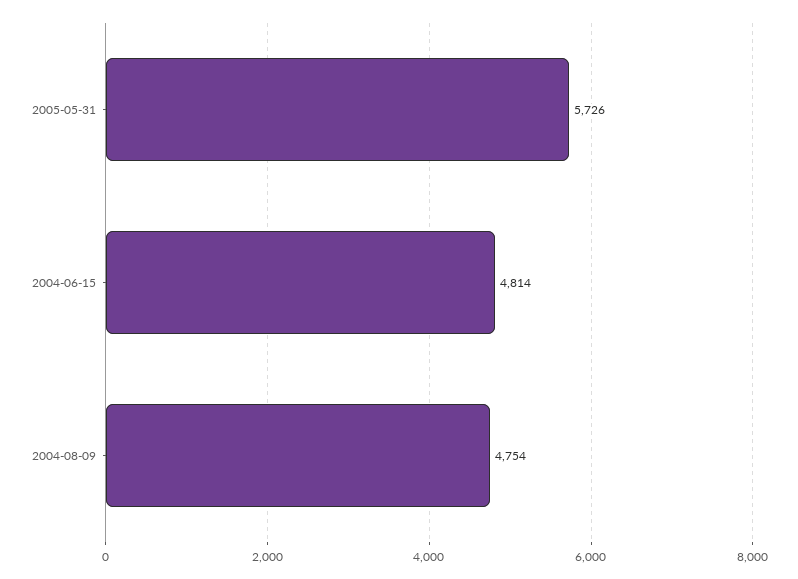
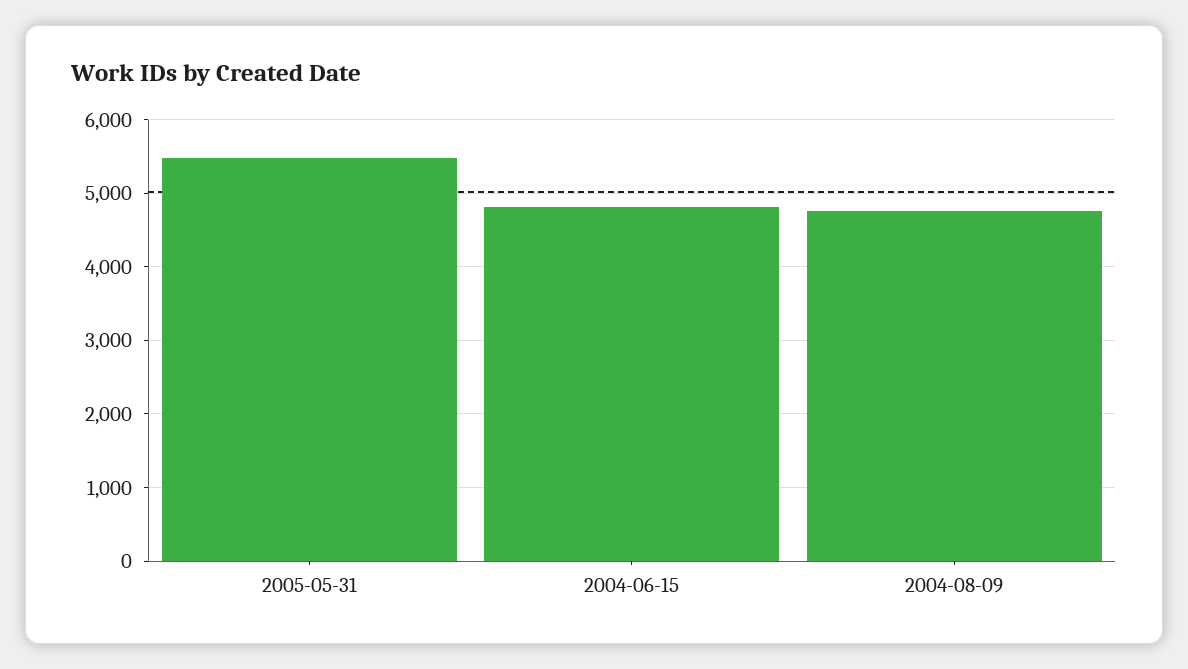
  {
-   "2005-05-31": 5726,
+   "2005-05-31": 5500,
    "2004-06-15": 4814,
    "2004-08-09": 4754
  }

